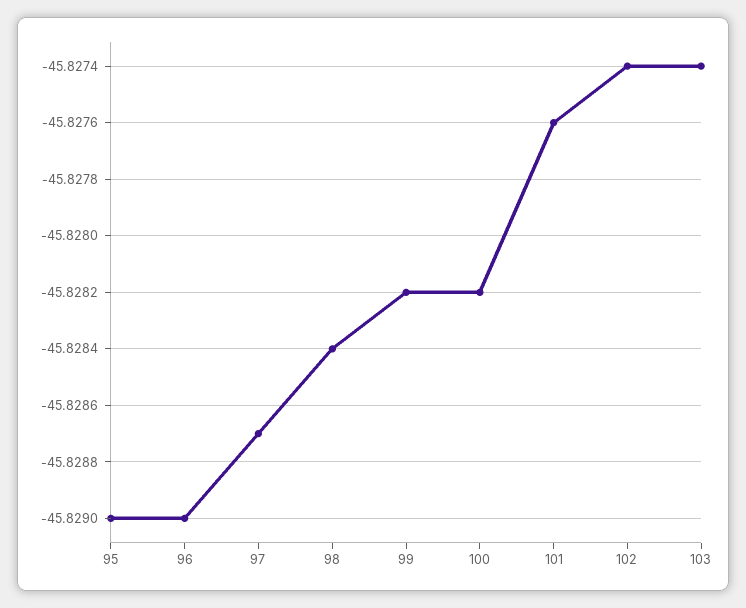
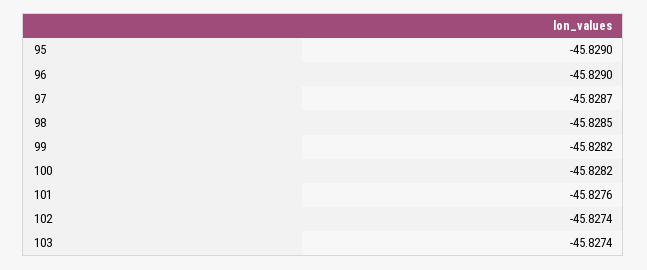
  {
    "95": -45.829,
    "96": -45.829,
    "97": -45.8287,
-   "98": -45.8284,
+   "98": -45.8285,
    "99": -45.8282,
    "100": -45.8282,
    "101": -45.8276,
    "102": -45.8274,
    "103": -45.8274
  }

